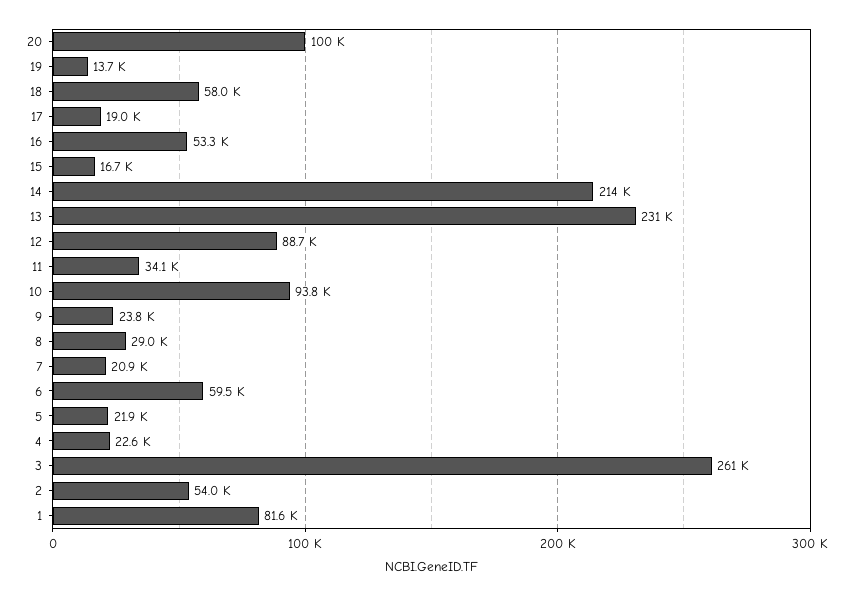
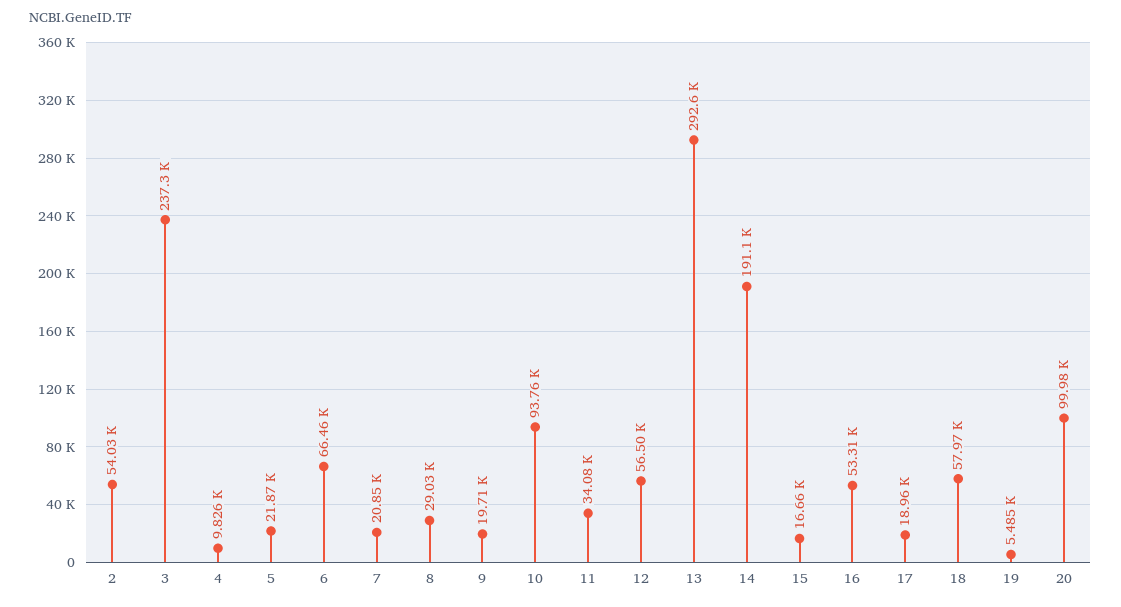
  {
    "20": 99980,
-   "19": 13700,
+   "19": 5485,
    "18": 57970,
    "17": 18960,
    "16": 53310,
    "15": 16660,
-   "14": 214000,
+   "14": 191100,
-   "13": 231000,
+   "13": 292600,
-   "12": 88700,
+   "12": 56500,
    "11": 34080,
    "10": 93760,
-   "9": 23800,
+   "9": 19710,
    "8": 29030,
    "7": 20850,
-   "6": 59500,
+   "6": 66460,
    "5": 21870,
-   "4": 22600,
+   "4": 9826,
-   "3": 261000,
+   "3": 237300,
-   "2": 54030,
+   "2": 54030
-   "1": 81600
  }

